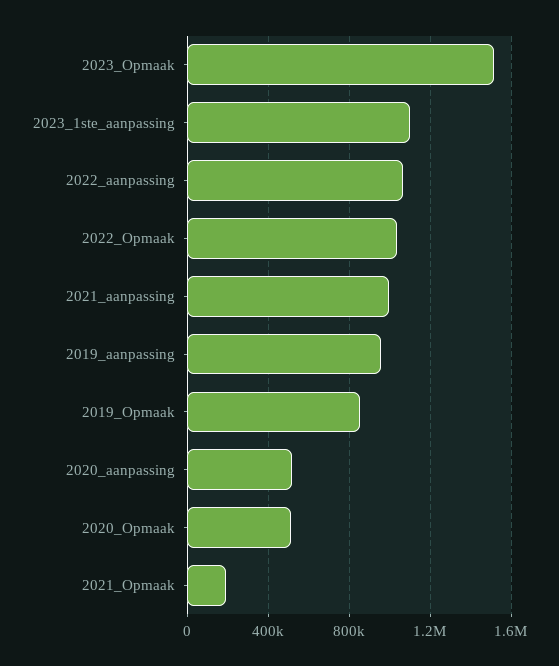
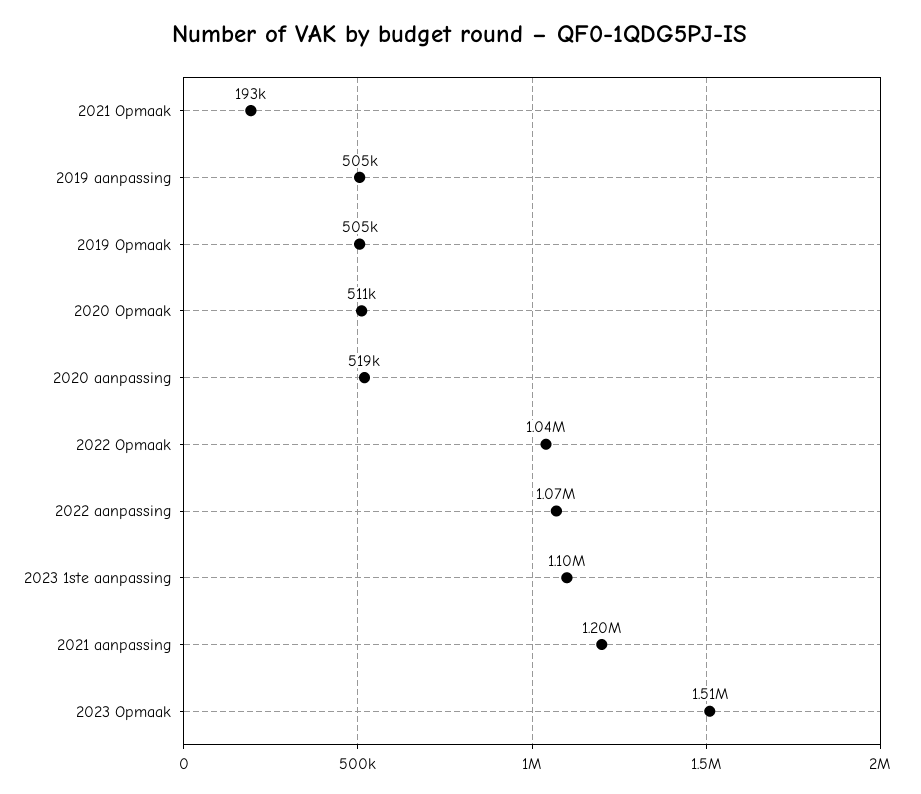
  {
    "2023_Opmaak": 1510000,
    "2023_1ste_aanpassing": 1100000,
    "2022_aanpassing": 1070000,
    "2022_Opmaak": 1040000,
-   "2021_aanpassing": 1000000,
+   "2021_aanpassing": 1200000,
-   "2019_aanpassing": 950000,
+   "2019_aanpassing": 505000,
-   "2019_Opmaak": 850000,
+   "2019_Opmaak": 505000,
    "2020_aanpassing": 519000,
    "2020_Opmaak": 511000,
    "2021_Opmaak": 193000
  }

